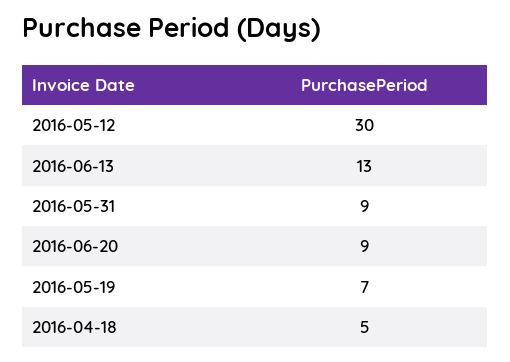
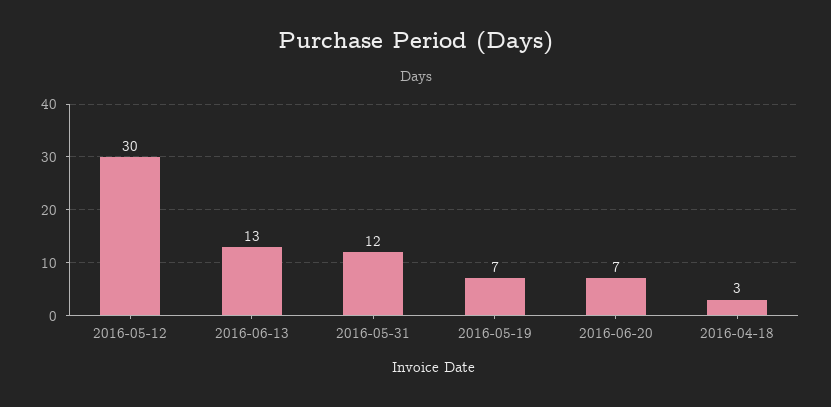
  {
    "2016-05-12": 30,
    "2016-06-13": 13,
-   "2016-05-31": 9,
+   "2016-05-31": 12,
-   "2016-06-20": 9,
+   "2016-06-20": 7,
    "2016-05-19": 7,
-   "2016-04-18": 5
+   "2016-04-18": 3
  }

